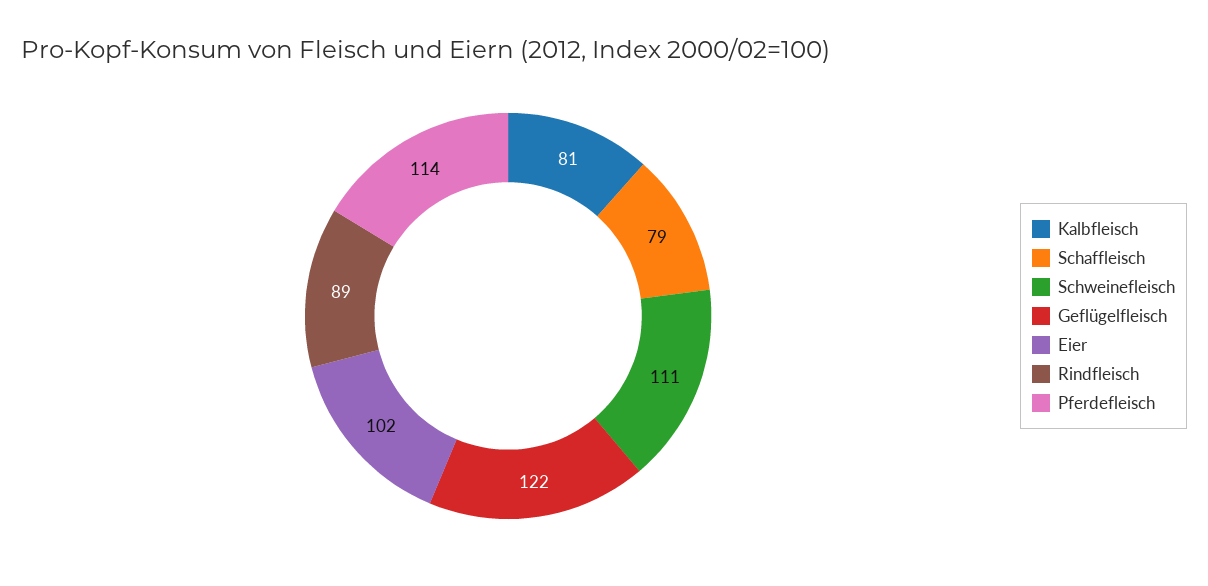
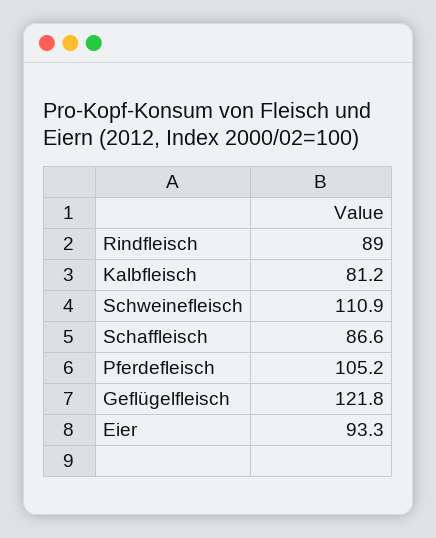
  {
    "Kalbfleisch": 81.2,
-   "Schaffleisch": 79,
+   "Schaffleisch": 86.6,
    "Schweinefleisch": 110.9,
    "Geflügelfleisch": 121.8,
-   "Eier": 102,
+   "Eier": 93.3,
    "Rindfleisch": 89,
-   "Pferdefleisch": 114
+   "Pferdefleisch": 105.2
  }

